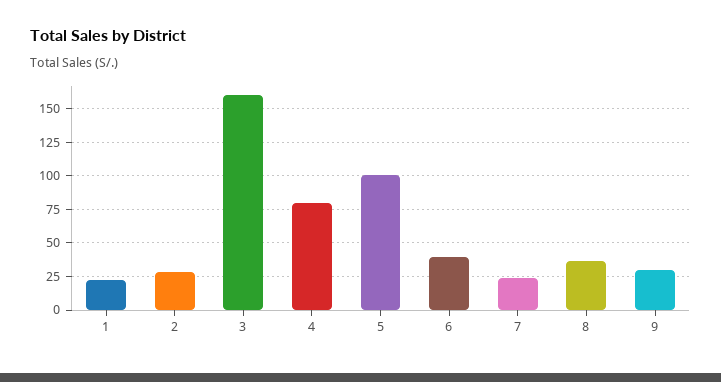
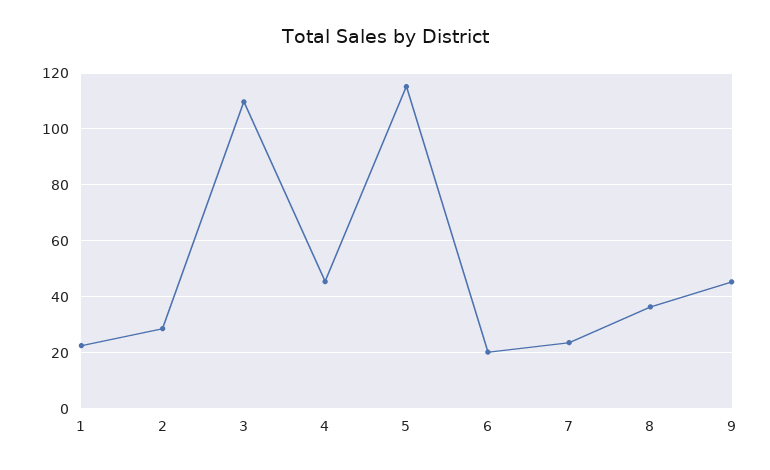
  {
    "1": 22.5,
    "2": 27.5,
-   "3": 160,
+   "3": 110,
-   "4": 80,
+   "4": 45,
-   "5": 100,
+   "5": 115,
-   "6": 40,
+   "6": 20,
    "7": 22.5,
    "8": 37.5,
-   "9": 30
+   "9": 45
  }

